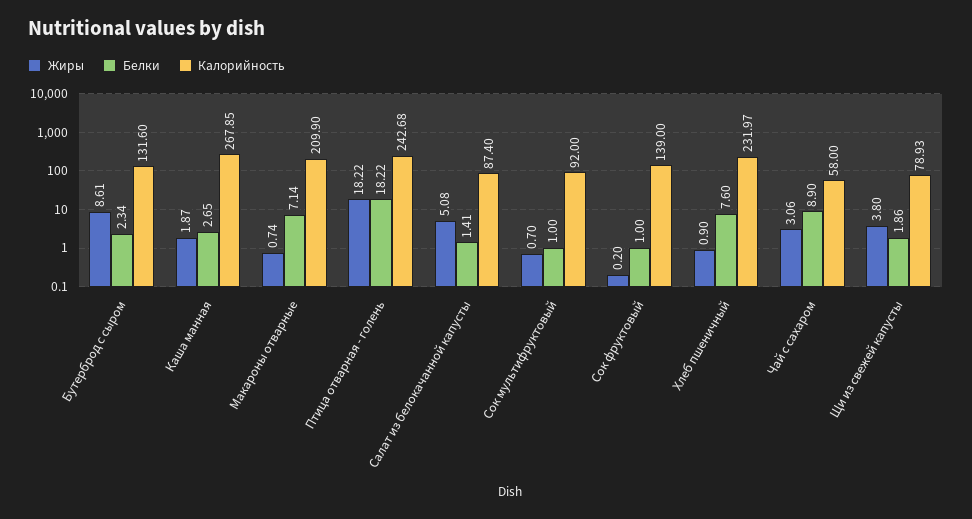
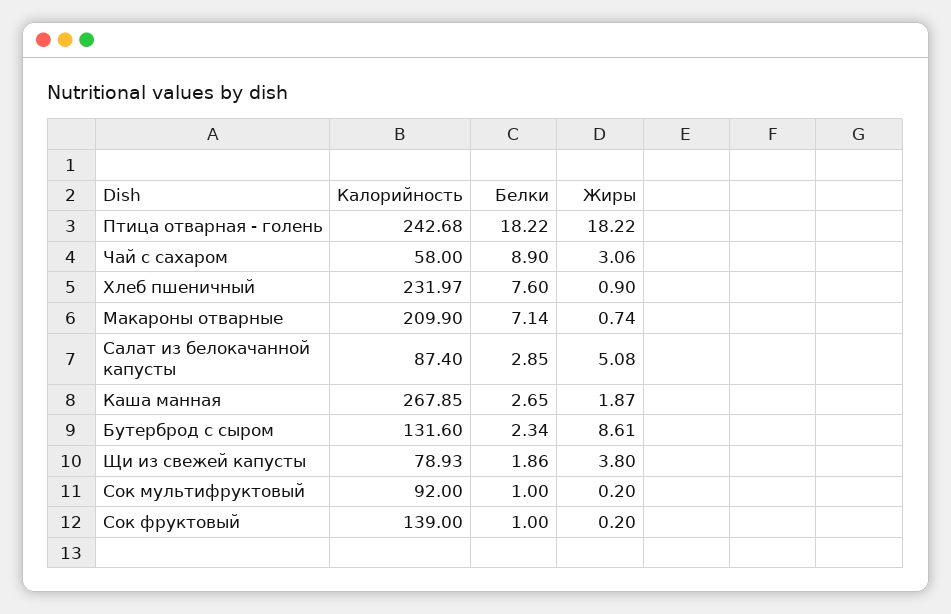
  {
    "Жиры": {
      "Бутерброд с сыром": 8.61,
      "Каша манная": 1.87,
      "Макароны отварные": 0.74,
      "Птица отварная - голень": 18.22,
      "Салат из белокачанной капусты": 5.08,
-     "Сок мультифруктовый": 0.7,
+     "Сок мультифруктовый": 0.2,
      "Сок фруктовый": 0.2,
      "Хлеб пшеничный": 0.9,
      "Чай с сахаром": 3.06,
      "Щи из свежей капусты": 3.8
    },
    "Белки": {
      "Бутерброд с сыром": 2.34,
      "Каша манная": 2.65,
      "Макароны отварные": 7.14,
      "Птица отварная - голень": 18.22,
-     "Салат из белокачанной капусты": 1.41,
+     "Салат из белокачанной капусты": 2.85,
      "Сок мультифруктовый": 1,
      "Сок фруктовый": 1,
      "Хлеб пшеничный": 7.6,
      "Чай с сахаром": 8.9,
      "Щи из свежей капусты": 1.86
    },
    "Калорийность": {
      "Бутерброд с сыром": 131.6,
      "Каша манная": 267.85,
      "Макароны отварные": 209.9,
      "Птица отварная - голень": 242.68,
      "Салат из белокачанной капусты": 87.4,
      "Сок мультифруктовый": 92,
      "Сок фруктовый": 139,
      "Хлеб пшеничный": 231.97,
      "Чай с сахаром": 58,
      "Щи из свежей капусты": 78.93
    }
  }

